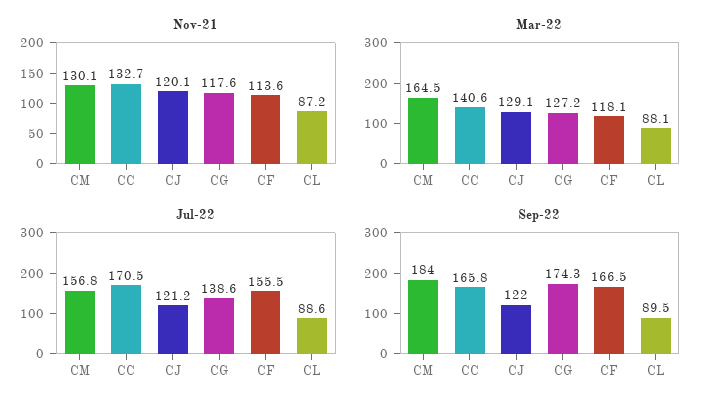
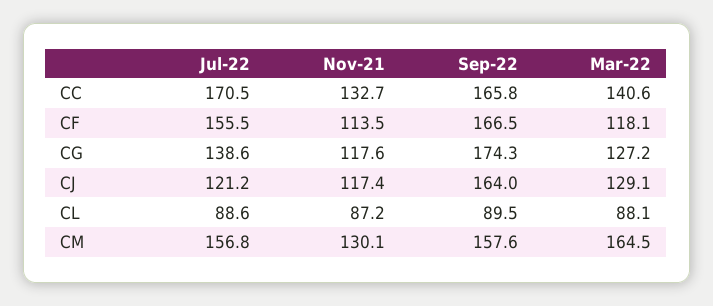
  {
    "Nov-21": {
      "CM": 130.1,
      "CC": 132.7,
-     "CJ": 120.1,
+     "CJ": 117.4,
      "CG": 117.6,
-     "CF": 113.6,
+     "CF": 113.5,
      "CL": 87.2
    },
    "Mar-22": {
      "CM": 164.5,
      "CC": 140.6,
      "CJ": 129.1,
      "CG": 127.2,
      "CF": 118.1,
      "CL": 88.1
    },
    "Jul-22": {
      "CM": 156.8,
      "CC": 170.5,
      "CJ": 121.2,
      "CG": 138.6,
      "CF": 155.5,
      "CL": 88.6
    },
    "Sep-22": {
-     "CM": 184,
+     "CM": 157.6,
      "CC": 165.8,
-     "CJ": 122,
+     "CJ": 164,
      "CG": 174.3,
      "CF": 166.5,
      "CL": 89.5
    }
  }

